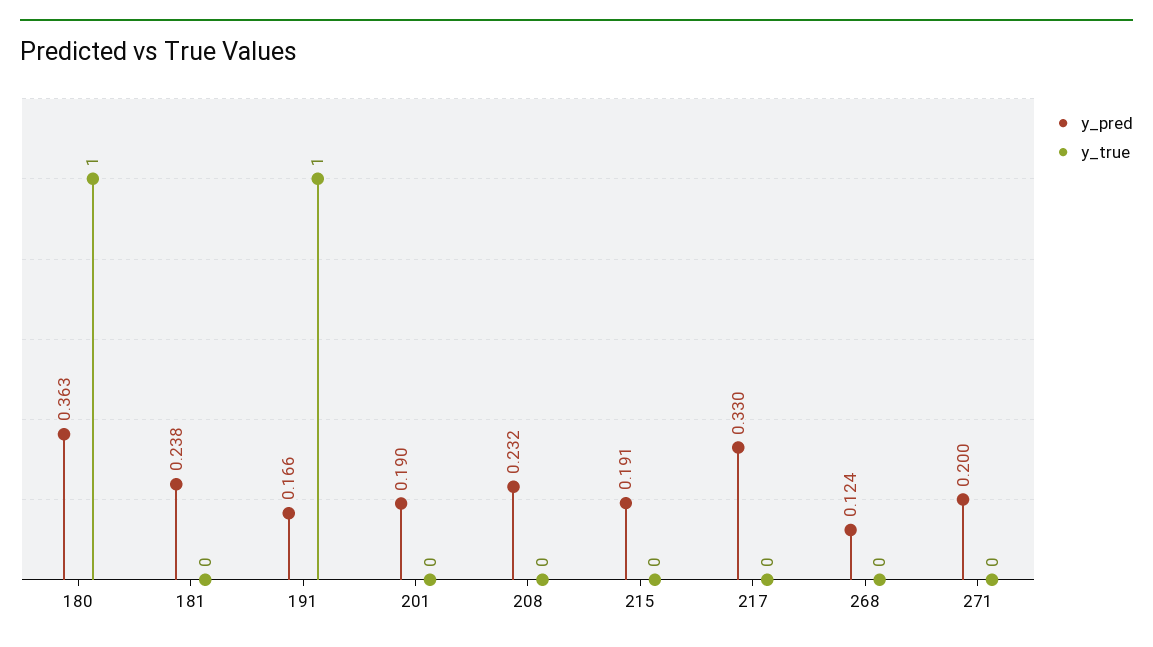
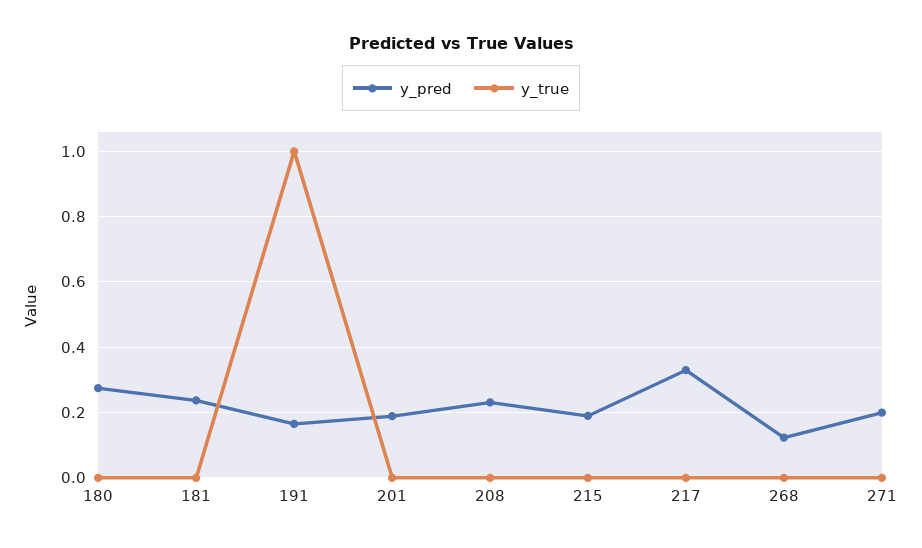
  {
    "y_pred": {
-     "180": 0.363,
+     "180": 0.28,
      "181": 0.238,
      "191": 0.166,
      "201": 0.19,
      "208": 0.232,
      "215": 0.191,
      "217": 0.33,
      "268": 0.124,
      "271": 0.2
    },
    "y_true": {
-     "180": 1,
+     "180": 0,
      "181": 0,
      "191": 1,
      "201": 0,
      "208": 0,
      "215": 0,
      "217": 0,
      "268": 0,
      "271": 0
    }
  }

